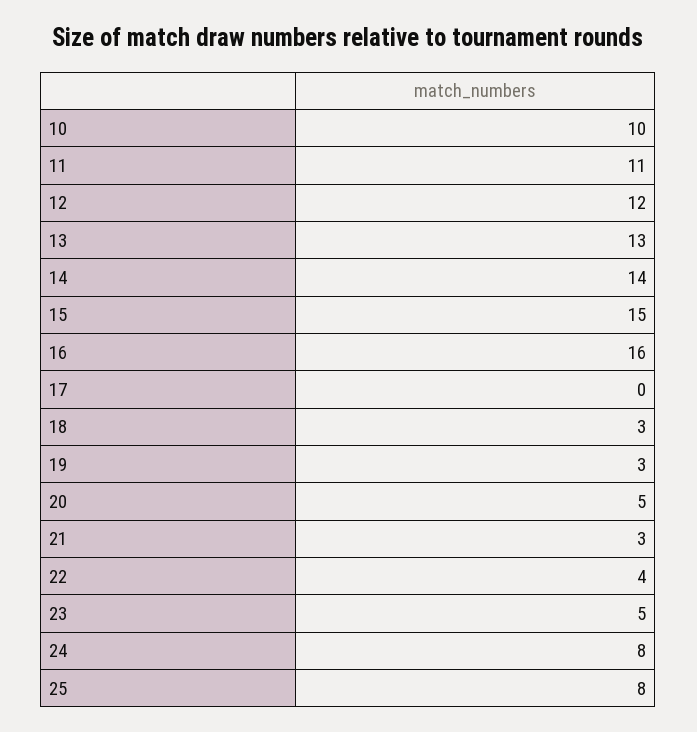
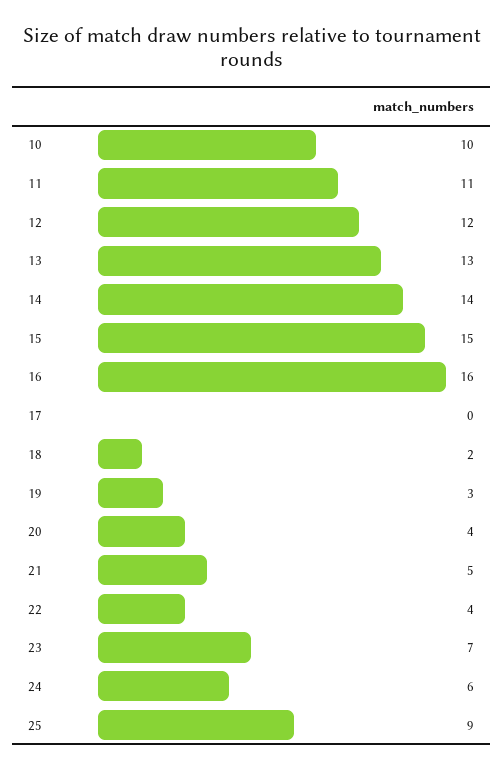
  {
    "10": 10,
    "11": 11,
    "12": 12,
    "13": 13,
    "14": 14,
    "15": 15,
    "16": 16,
    "17": 0,
-   "18": 3,
+   "18": 2,
    "19": 3,
-   "20": 5,
+   "20": 4,
-   "21": 3,
+   "21": 5,
    "22": 4,
-   "23": 5,
+   "23": 7,
-   "24": 8,
+   "24": 6,
-   "25": 8
+   "25": 9
  }

